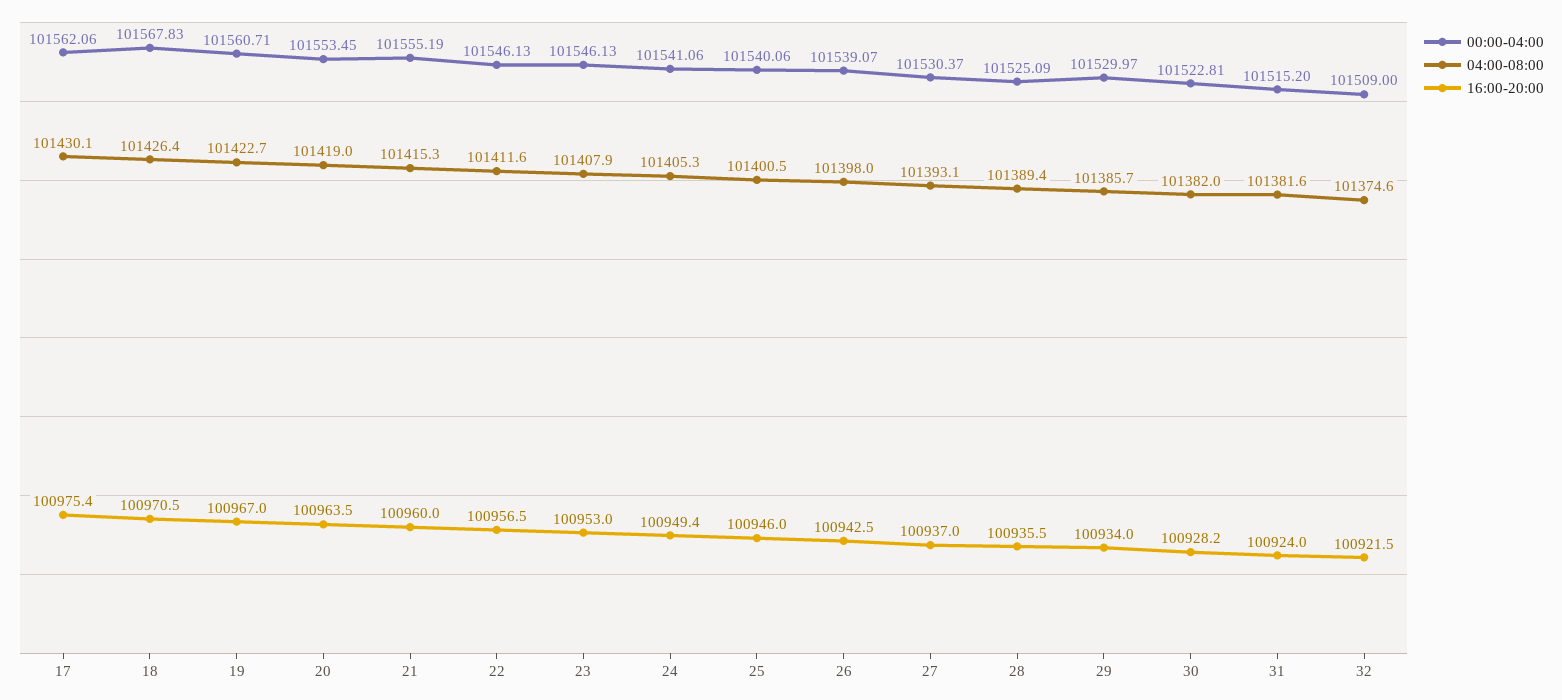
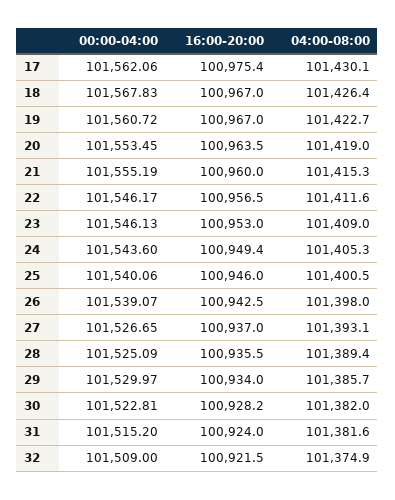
  {
    "00:00-04:00": {
      "17": 101562.06,
      "18": 101567.83,
-     "19": 101560.71,
+     "19": 101560.72,
      "20": 101553.45,
      "21": 101555.19,
-     "22": 101546.13,
+     "22": 101546.17,
      "23": 101546.13,
-     "24": 101541.06,
+     "24": 101543.6,
      "25": 101540.06,
      "26": 101539.07,
-     "27": 101530.37,
+     "27": 101526.65,
      "28": 101525.09,
      "29": 101529.97,
      "30": 101522.81,
      "31": 101515.2,
      "32": 101509
    },
    "04:00-08:00": {
      "17": 101430.1,
      "18": 101426.4,
      "19": 101422.7,
      "20": 101419,
      "21": 101415.3,
      "22": 101411.6,
-     "23": 101407.9,
+     "23": 101409,
      "24": 101405.3,
      "25": 101400.5,
      "26": 101398,
      "27": 101393.1,
      "28": 101389.4,
      "29": 101385.7,
      "30": 101382,
      "31": 101381.6,
-     "32": 101374.6
+     "32": 101374.9
    },
    "16:00-20:00": {
      "17": 100975.4,
-     "18": 100970.5,
+     "18": 100967,
      "19": 100967,
      "20": 100963.5,
      "21": 100960,
      "22": 100956.5,
      "23": 100953,
      "24": 100949.4,
      "25": 100946,
      "26": 100942.5,
      "27": 100937,
      "28": 100935.5,
      "29": 100934,
      "30": 100928.2,
      "31": 100924,
      "32": 100921.5
    }
  }

